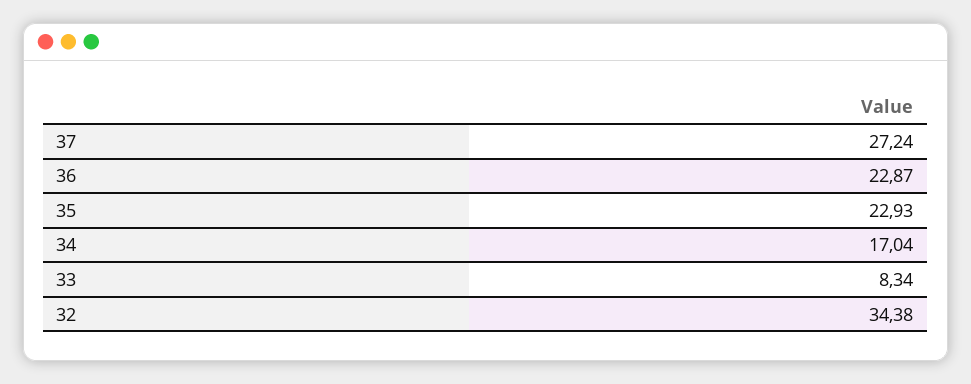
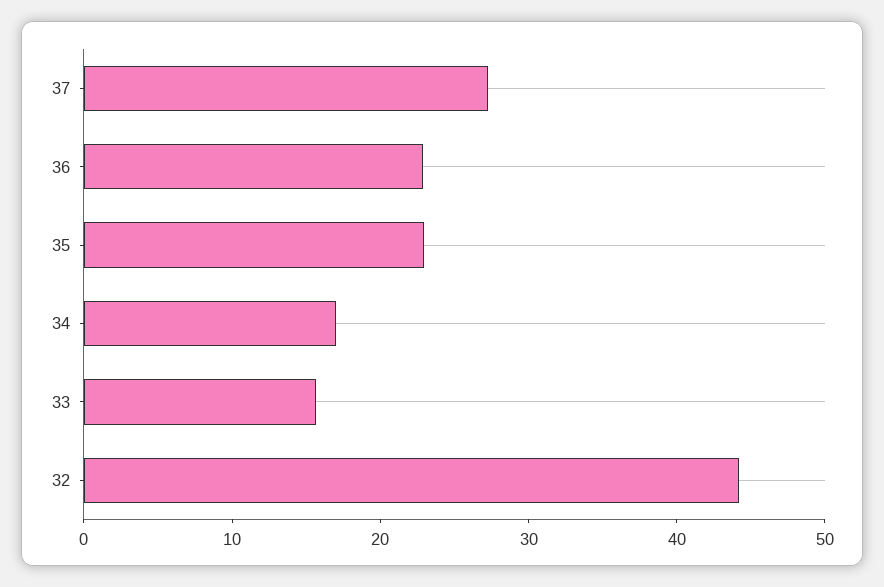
  {
    "37": 27.24,
    "36": 22.87,
    "35": 22.93,
    "34": 17.04,
-   "33": 8.34,
+   "33": 16,
-   "32": 34.38
+   "32": 44
  }

